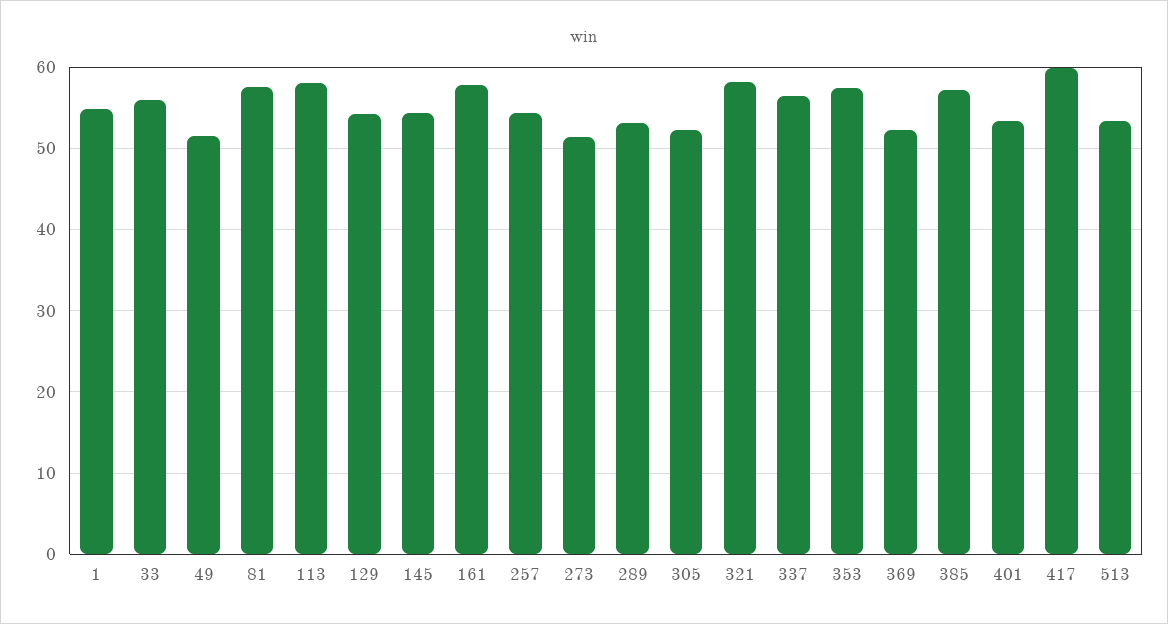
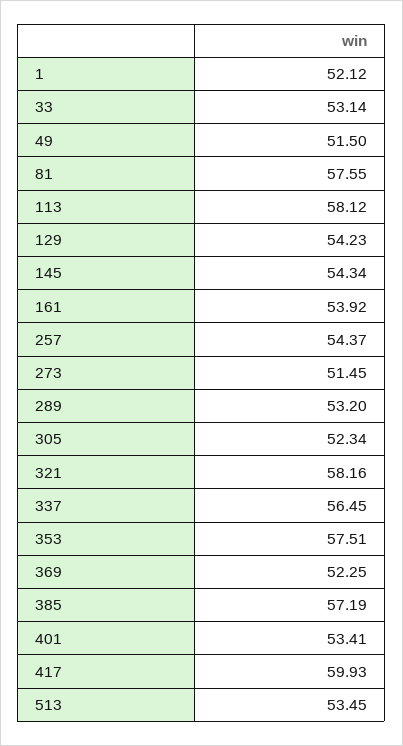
  {
-   "1": 55,
+   "1": 52.12,
-   "33": 56,
+   "33": 53.14,
    "49": 51.5,
    "81": 57.55,
    "113": 58.12,
    "129": 54.23,
    "145": 54.34,
-   "161": 58,
+   "161": 53.92,
    "257": 54.37,
    "273": 51.45,
    "289": 53.2,
    "305": 52.34,
    "321": 58.16,
    "337": 56.45,
    "353": 57.51,
    "369": 52.25,
    "385": 57.19,
    "401": 53.41,
    "417": 59.93,
    "513": 53.45
  }

